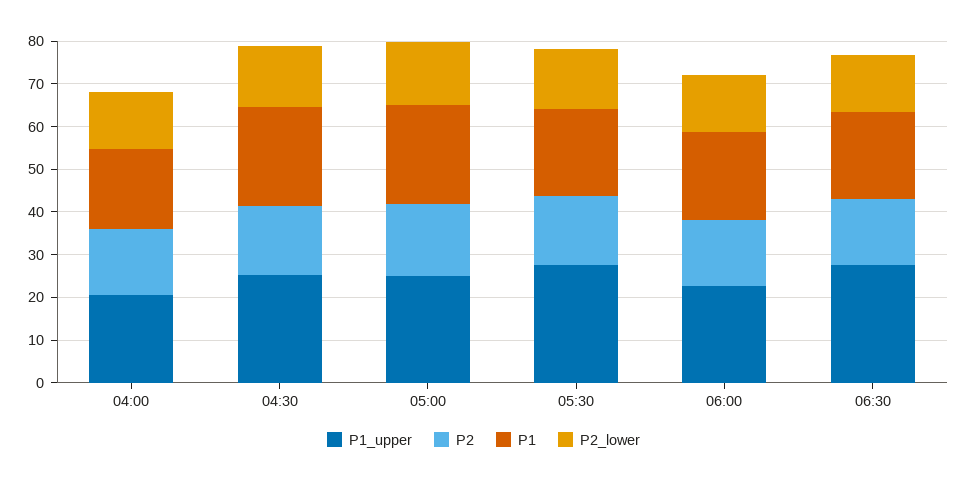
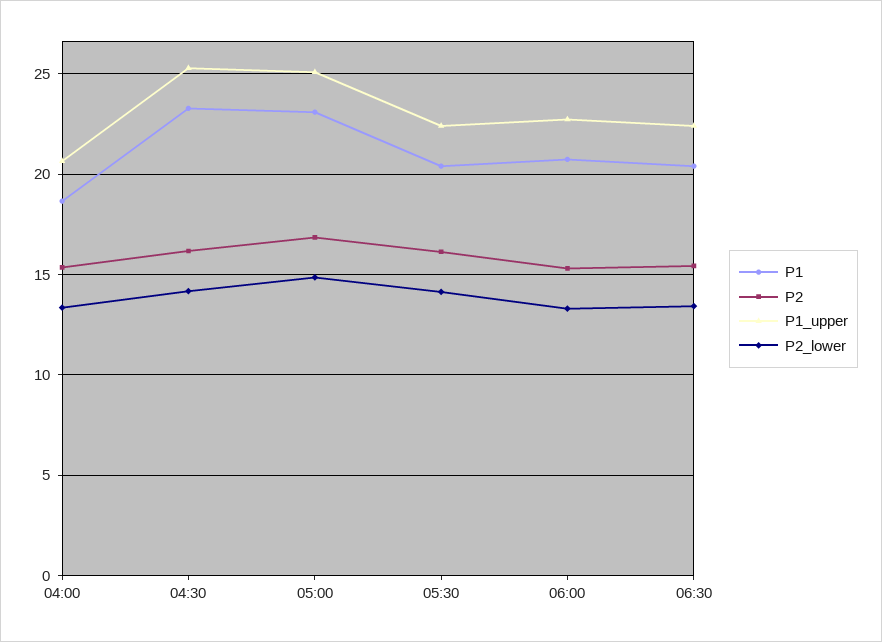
  {
    "P1_upper": {
      "04:00": 20.5,
      "04:30": 25.5,
      "05:00": 25,
-     "05:30": 28,
+     "05:30": 22.5,
      "06:00": 22.5,
-     "06:30": 28
+     "06:30": 22.5
    },
    "P2": {
      "04:00": 15.5,
      "04:30": 16,
      "05:00": 17,
      "05:30": 16,
      "06:00": 15.5,
      "06:30": 15.5
    },
    "P1": {
      "04:00": 18.5,
      "04:30": 23.5,
      "05:00": 23,
      "05:30": 20.5,
      "06:00": 20.5,
      "06:30": 20.5
    },
    "P2_lower": {
      "04:00": 13.5,
      "04:30": 14,
      "05:00": 15,
      "05:30": 14,
      "06:00": 13.5,
      "06:30": 13.5
    }
  }

